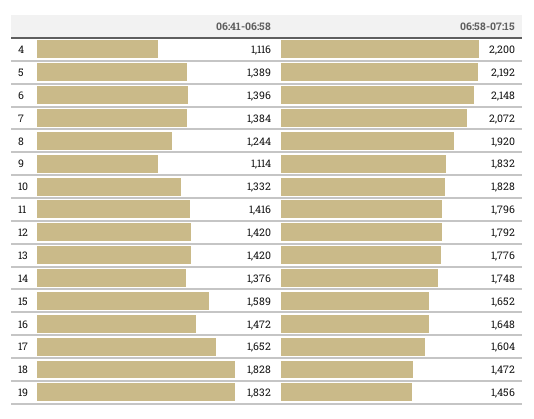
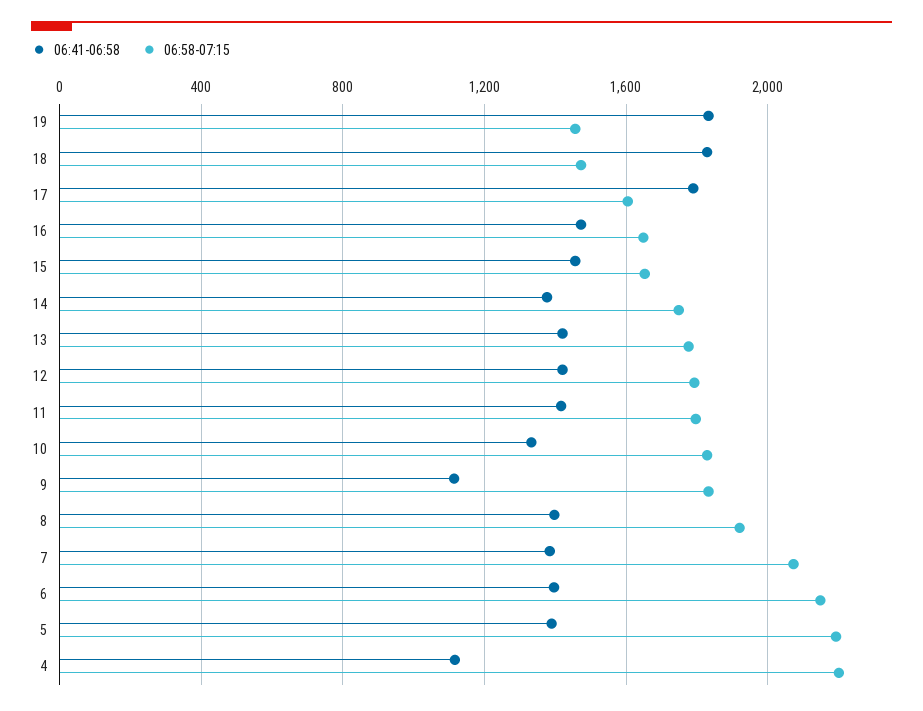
  {
    "06:41-06:58": {
      "4": 1116,
      "5": 1389,
      "6": 1396,
      "7": 1384,
-     "8": 1244,
+     "8": 1400,
      "9": 1114,
      "10": 1332,
      "11": 1416,
      "12": 1420,
      "13": 1420,
      "14": 1376,
-     "15": 1589,
+     "15": 1450,
      "16": 1472,
-     "17": 1652,
+     "17": 1800,
      "18": 1828,
      "19": 1832
    },
    "06:58-07:15": {
      "4": 2200,
      "5": 2192,
      "6": 2148,
      "7": 2072,
      "8": 1920,
      "9": 1832,
      "10": 1828,
      "11": 1796,
      "12": 1792,
      "13": 1776,
      "14": 1748,
      "15": 1652,
      "16": 1648,
      "17": 1604,
      "18": 1472,
      "19": 1456
    }
  }

